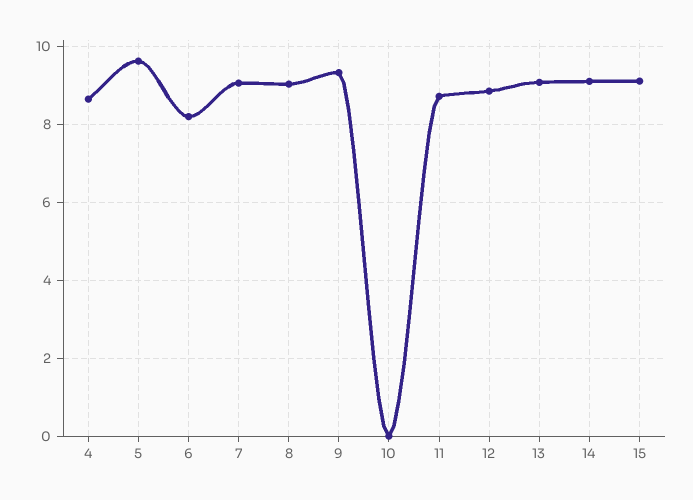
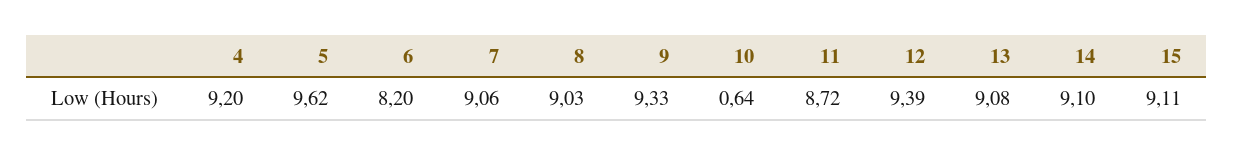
  {
-   "4": 8.6,
+   "4": 9.2,
    "5": 9.62,
    "6": 8.2,
    "7": 9.06,
    "8": 9.03,
    "9": 9.33,
-   "10": 0,
+   "10": 0.64,
    "11": 8.72,
-   "12": 8.8,
+   "12": 9.39,
    "13": 9.08,
    "14": 9.1,
    "15": 9.11
  }

